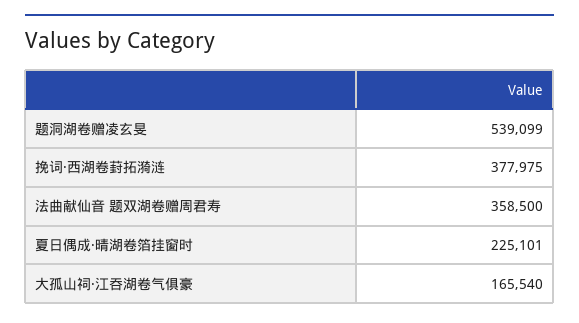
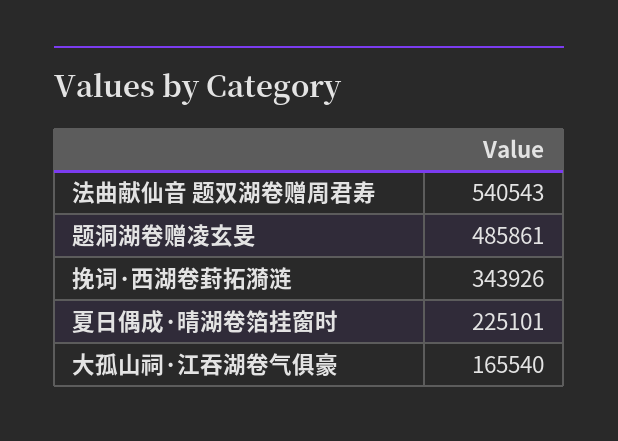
  {
-   "题洞湖卷赠凌玄旻": 539099,
+   "题洞湖卷赠凌玄旻": 485861,
-   "挽词·西湖卷葑拓漪涟": 377975,
+   "挽词·西湖卷葑拓漪涟": 343926,
-   "法曲献仙音 题双湖卷赠周君寿": 358500,
+   "法曲献仙音 题双湖卷赠周君寿": 540543,
    "夏日偶成·晴湖卷箔挂窗时": 225101,
    "大孤山祠·江吞湖卷气俱豪": 165540
  }

